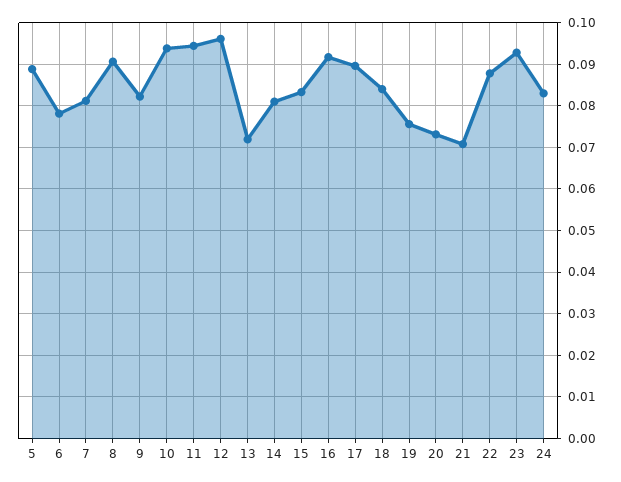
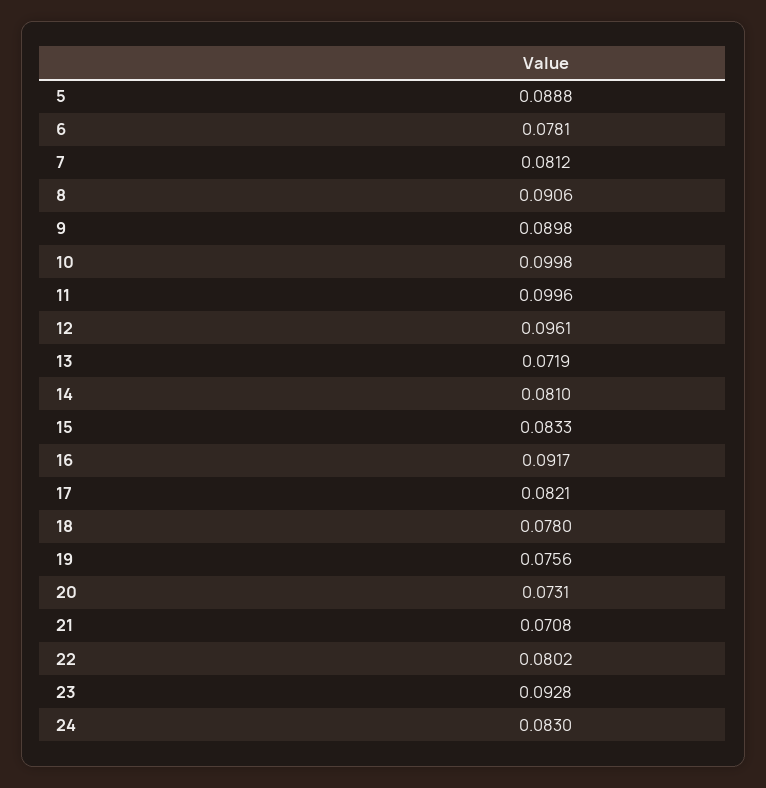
  {
    "5": 0.0888,
    "6": 0.0781,
    "7": 0.0812,
    "8": 0.0906,
-   "9": 0.082,
+   "9": 0.0898,
-   "10": 0.094,
+   "10": 0.0998,
-   "11": 0.094,
+   "11": 0.0996,
    "12": 0.0961,
    "13": 0.0719,
    "14": 0.081,
    "15": 0.0833,
    "16": 0.0917,
-   "17": 0.09,
+   "17": 0.0821,
-   "18": 0.084,
+   "18": 0.078,
    "19": 0.0756,
    "20": 0.0731,
    "21": 0.0708,
-   "22": 0.088,
+   "22": 0.0802,
    "23": 0.0928,
    "24": 0.083
  }

